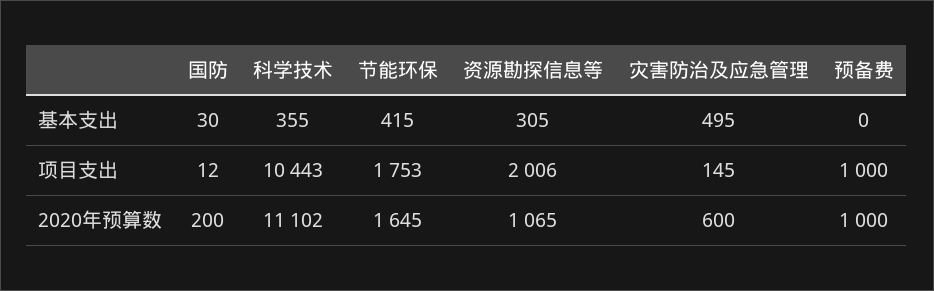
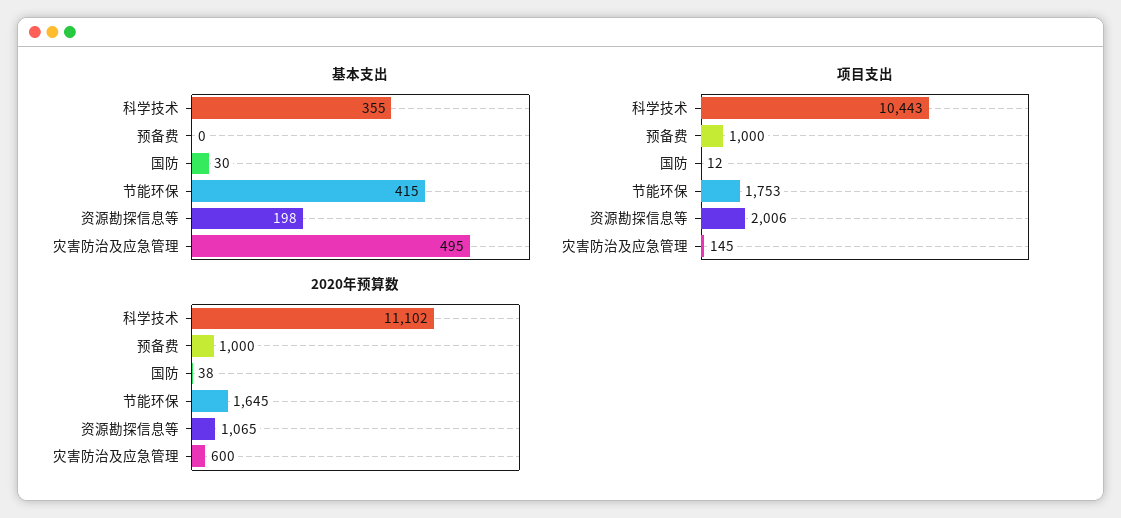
  {
    "基本支出": {
      "国防": 30,
      "科学技术": 355,
      "节能环保": 415,
-     "资源勘探信息等": 305,
+     "资源勘探信息等": 198,
      "灾害防治及应急管理": 495,
      "预备费": 0
    },
    "项目支出": {
      "国防": 12,
      "科学技术": 10443,
      "节能环保": 1753,
      "资源勘探信息等": 2006,
      "灾害防治及应急管理": 145,
      "预备费": 1000
    },
    "2020年预算数": {
-     "国防": 200,
+     "国防": 38,
      "科学技术": 11102,
      "节能环保": 1645,
      "资源勘探信息等": 1065,
      "灾害防治及应急管理": 600,
      "预备费": 1000
    }
  }

